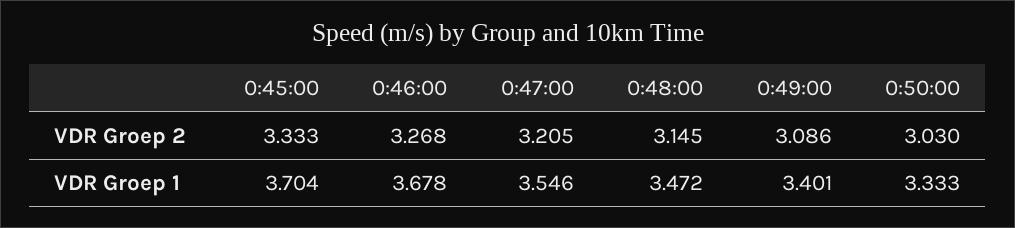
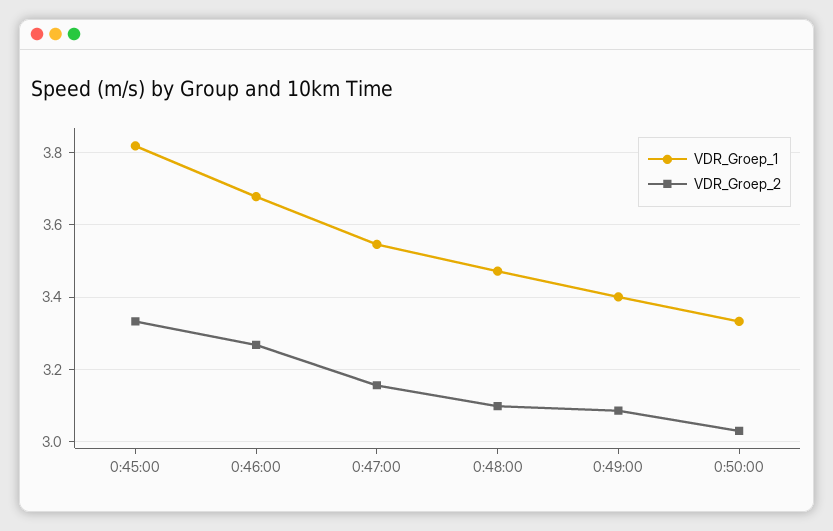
  {
    "VDR Groep 2": {
      "0:45:00": 3.333,
      "0:46:00": 3.268,
-     "0:47:00": 3.205,
+     "0:47:00": 3.16,
-     "0:48:00": 3.145,
+     "0:48:00": 3.1,
      "0:49:00": 3.086,
      "0:50:00": 3.03
    },
    "VDR Groep 1": {
-     "0:45:00": 3.704,
+     "0:45:00": 3.82,
      "0:46:00": 3.678,
      "0:47:00": 3.546,
      "0:48:00": 3.472,
      "0:49:00": 3.401,
      "0:50:00": 3.333
    }
  }

